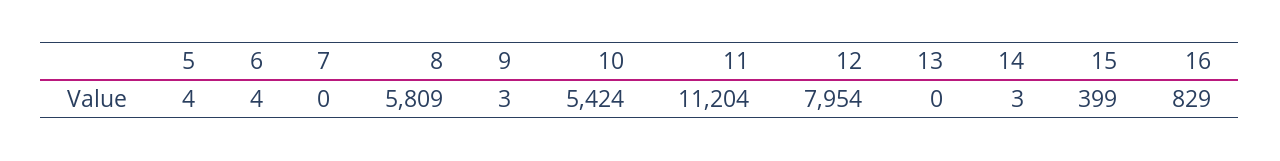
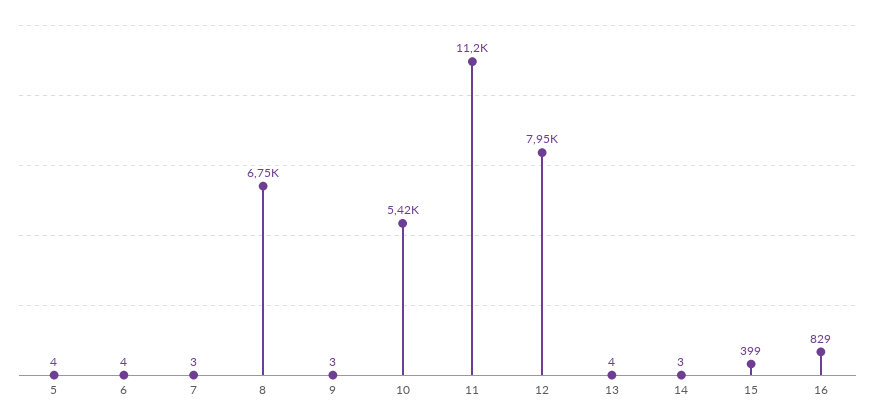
  {
    "5": 4,
    "6": 4,
-   "7": 0,
+   "7": 3,
-   "8": 5809,
+   "8": 6750,
    "9": 3,
    "10": 5424,
    "11": 11204,
    "12": 7954,
-   "13": 0,
+   "13": 4,
    "14": 3,
    "15": 399,
    "16": 829
  }

